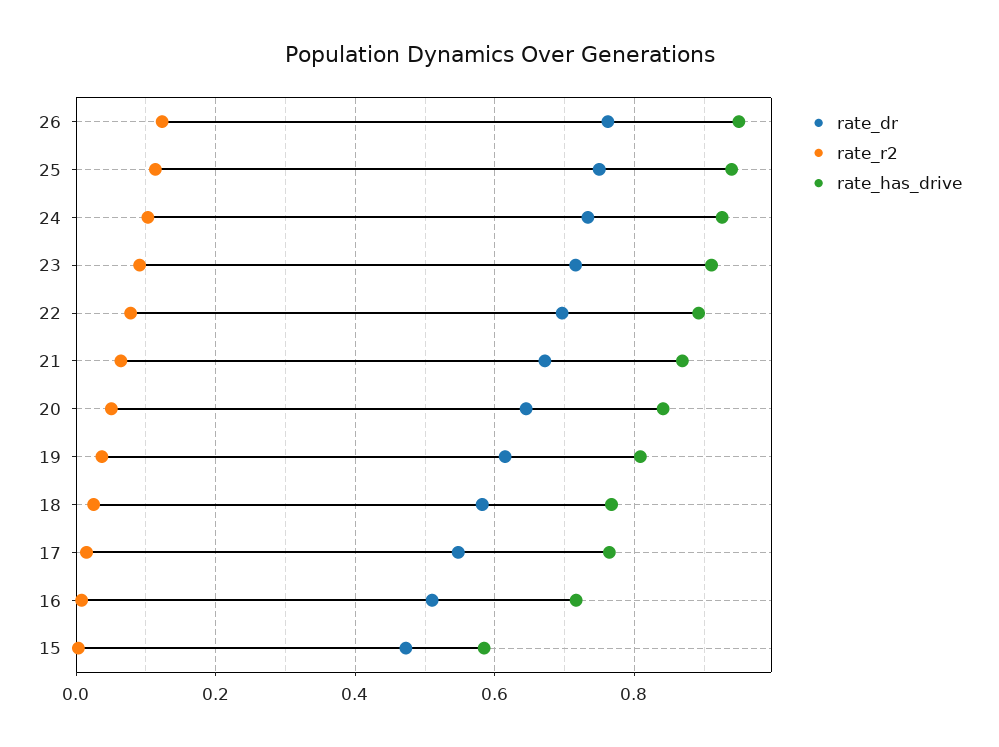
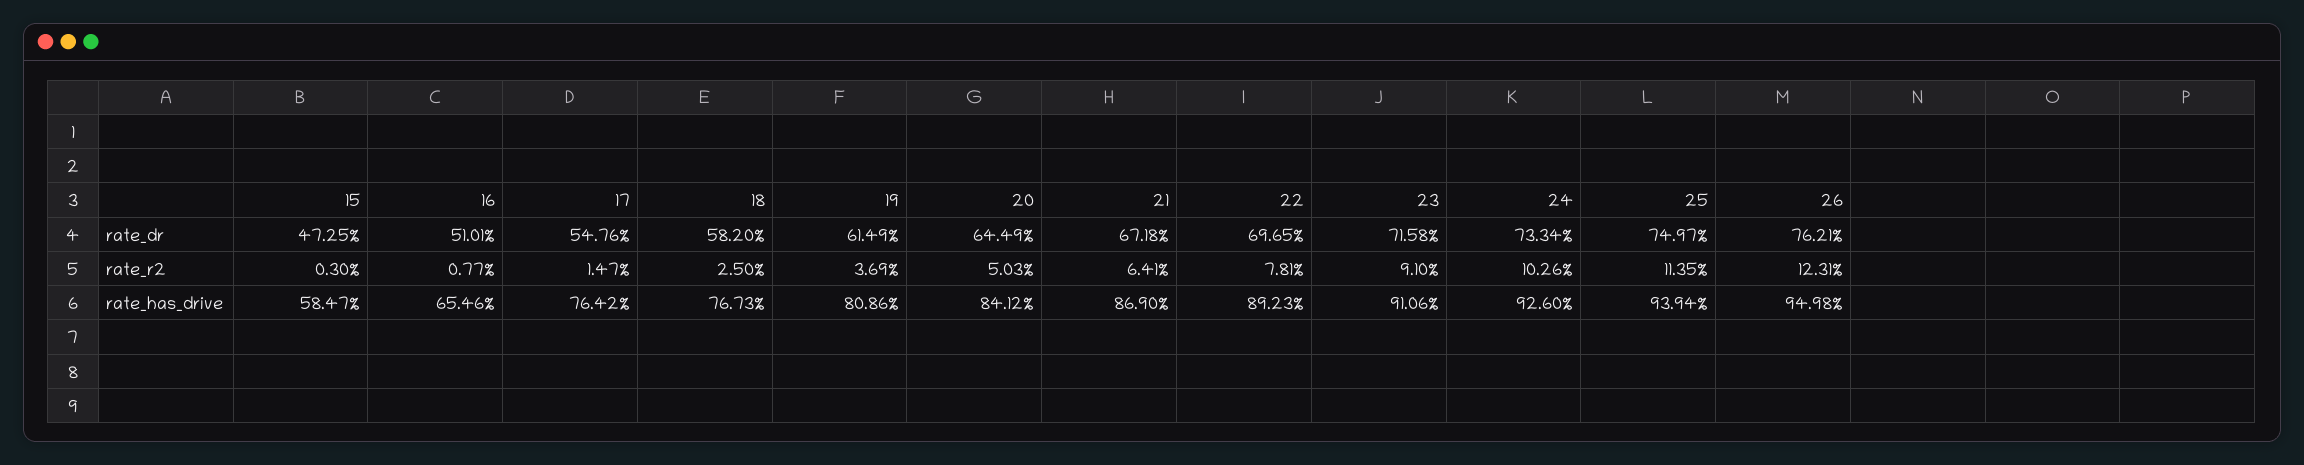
  {
    "rate_dr": {
      "26": 0.7621,
      "25": 0.7497,
      "24": 0.7334,
      "23": 0.7158,
      "22": 0.6965,
      "21": 0.6718,
      "20": 0.6449,
      "19": 0.6149,
      "18": 0.582,
      "17": 0.5476,
      "16": 0.5101,
      "15": 0.4725
    },
    "rate_r2": {
      "26": 0.1231,
      "25": 0.1135,
      "24": 0.1026,
      "23": 0.091,
      "22": 0.0781,
      "21": 0.0641,
      "20": 0.0503,
      "19": 0.0369,
      "18": 0.025,
      "17": 0.0147,
      "16": 0.0077,
      "15": 0.003
    },
    "rate_has_drive": {
      "26": 0.9498,
      "25": 0.9394,
      "24": 0.926,
      "23": 0.9106,
      "22": 0.8923,
      "21": 0.869,
      "20": 0.8412,
      "19": 0.8086,
      "18": 0.7673,
      "17": 0.7642,
-     "16": 0.72,
+     "16": 0.6546,
      "15": 0.5847
    }
  }

